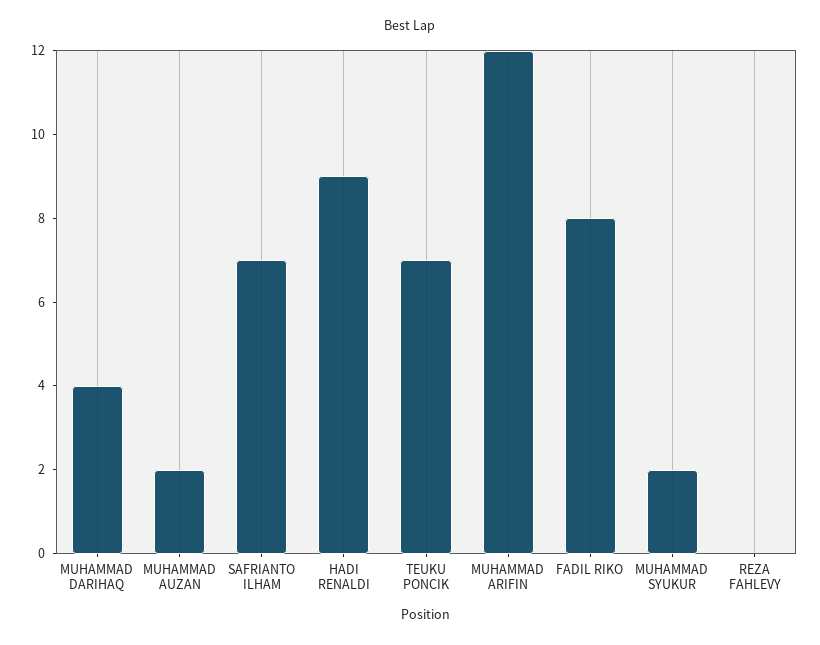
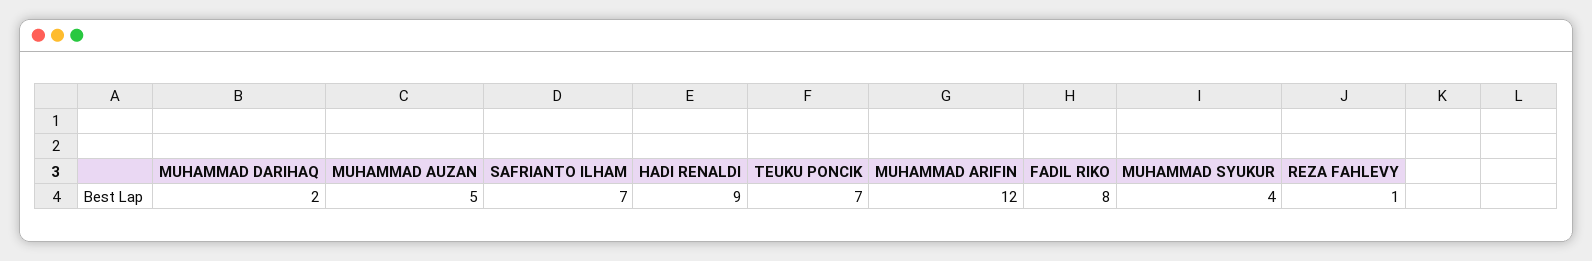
  {
-   "MUHAMMAD DARIHAQ": 4,
+   "MUHAMMAD DARIHAQ": 2,
-   "MUHAMMAD AUZAN": 2,
+   "MUHAMMAD AUZAN": 5,
    "SAFRIANTO ILHAM": 7,
    "HADI RENALDI": 9,
    "TEUKU PONCIK": 7,
    "MUHAMMAD ARIFIN": 12,
    "FADIL RIKO": 8,
-   "MUHAMMAD SYUKUR": 2,
+   "MUHAMMAD SYUKUR": 4,
-   "REZA FAHLEVY": 0
+   "REZA FAHLEVY": 1
  }

